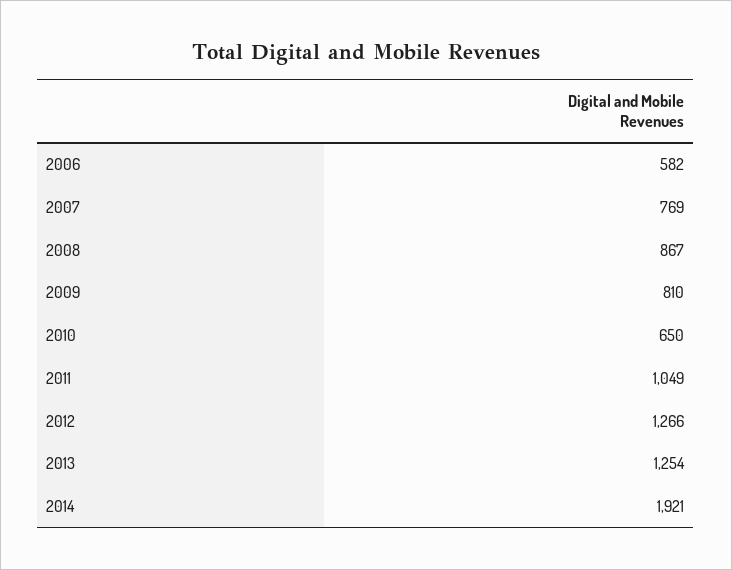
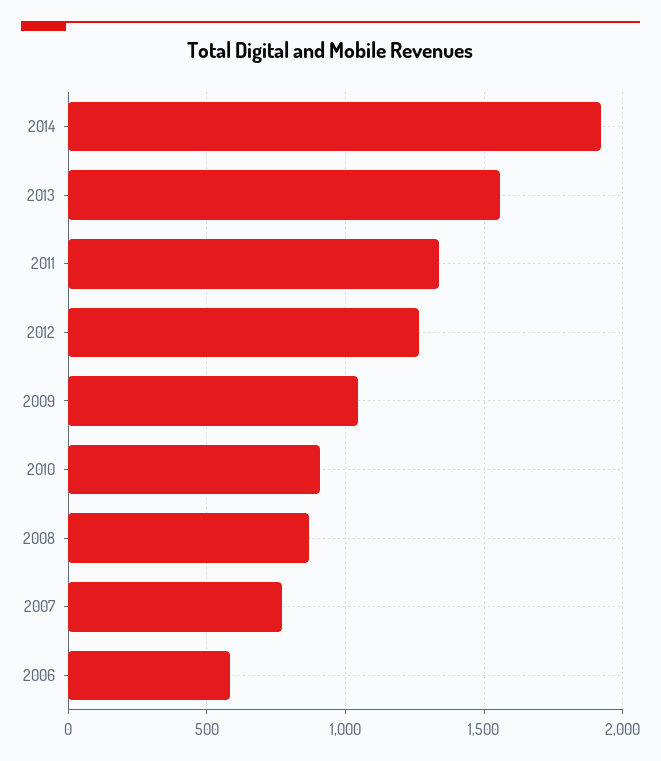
  {
    "2006": 582,
    "2007": 769,
    "2008": 867,
-   "2009": 810,
+   "2009": 1050,
-   "2010": 650,
+   "2010": 900,
-   "2011": 1049,
+   "2011": 1350,
    "2012": 1266,
-   "2013": 1254,
+   "2013": 1550,
    "2014": 1921
  }

